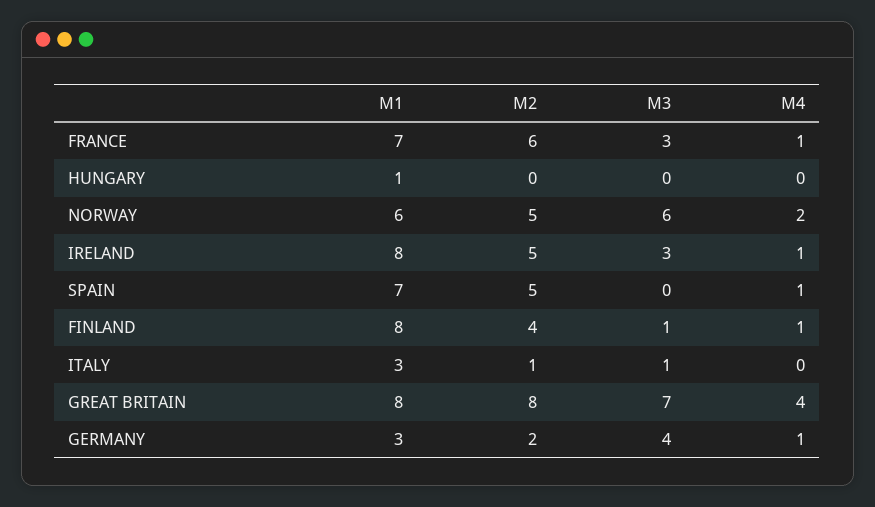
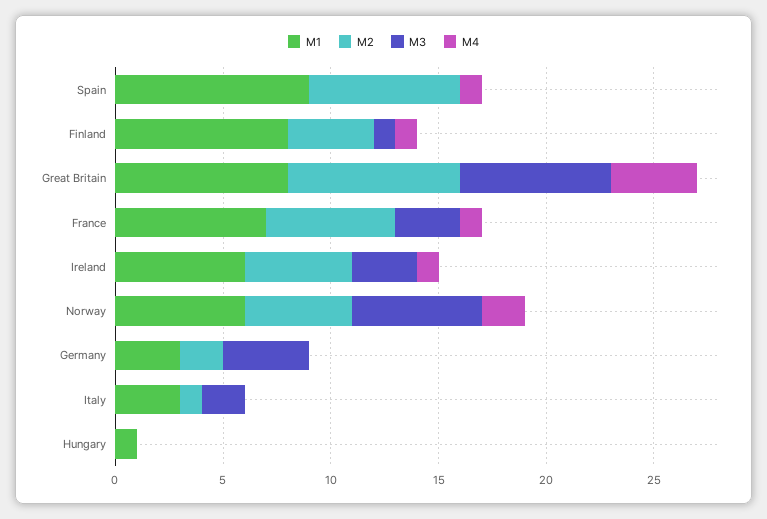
  {
    "M1": {
      "FRANCE": 7,
      "HUNGARY": 1,
      "NORWAY": 6,
-     "IRELAND": 8,
+     "IRELAND": 6,
-     "SPAIN": 7,
+     "SPAIN": 9,
      "FINLAND": 8,
      "ITALY": 3,
      "GREAT BRITAIN": 8,
      "GERMANY": 3
    },
    "M2": {
      "FRANCE": 6,
      "HUNGARY": 0,
      "NORWAY": 5,
      "IRELAND": 5,
-     "SPAIN": 5,
+     "SPAIN": 7,
      "FINLAND": 4,
      "ITALY": 1,
      "GREAT BRITAIN": 8,
      "GERMANY": 2
    },
    "M3": {
      "FRANCE": 3,
      "HUNGARY": 0,
      "NORWAY": 6,
      "IRELAND": 3,
      "SPAIN": 0,
      "FINLAND": 1,
-     "ITALY": 1,
+     "ITALY": 2,
      "GREAT BRITAIN": 7,
      "GERMANY": 4
    },
    "M4": {
      "FRANCE": 1,
      "HUNGARY": 0,
      "NORWAY": 2,
      "IRELAND": 1,
      "SPAIN": 1,
      "FINLAND": 1,
      "ITALY": 0,
      "GREAT BRITAIN": 4,
-     "GERMANY": 1
+     "GERMANY": 0
    }
  }

